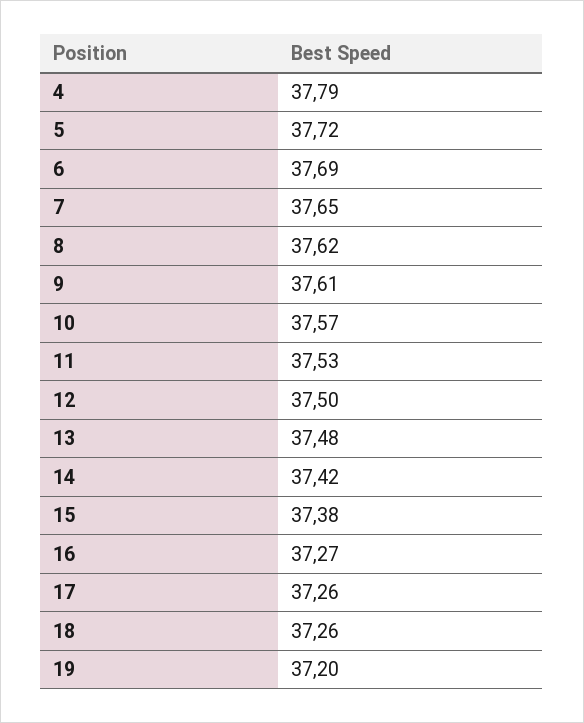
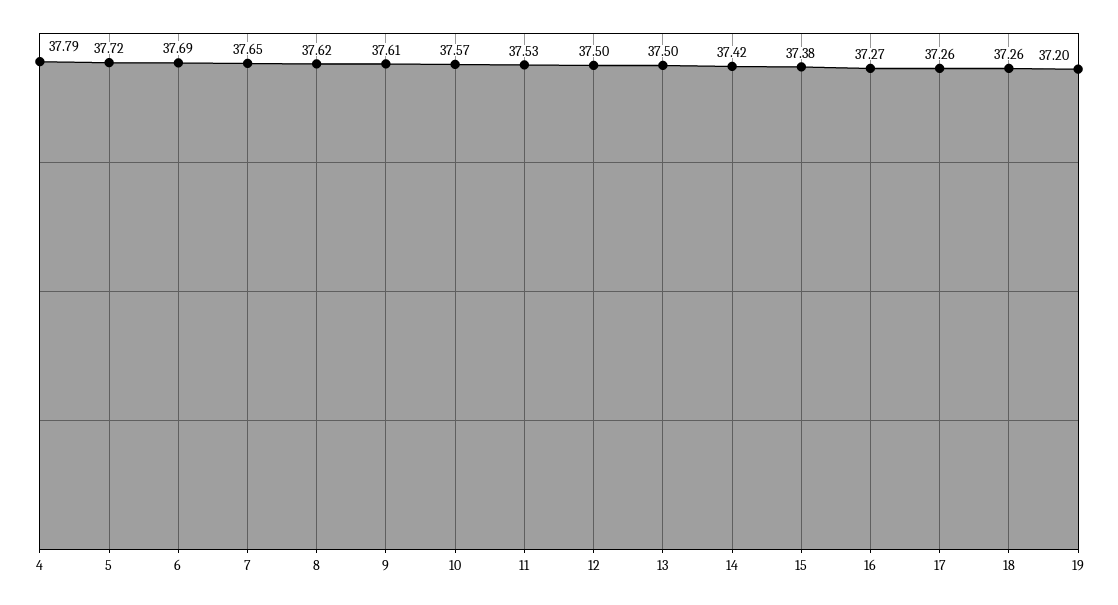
  {
    "4": 37.79,
    "5": 37.72,
    "6": 37.69,
    "7": 37.65,
    "8": 37.62,
    "9": 37.61,
    "10": 37.57,
    "11": 37.53,
    "12": 37.5,
-   "13": 37.48,
+   "13": 37.5,
    "14": 37.42,
    "15": 37.38,
    "16": 37.27,
    "17": 37.26,
    "18": 37.26,
    "19": 37.2
  }

